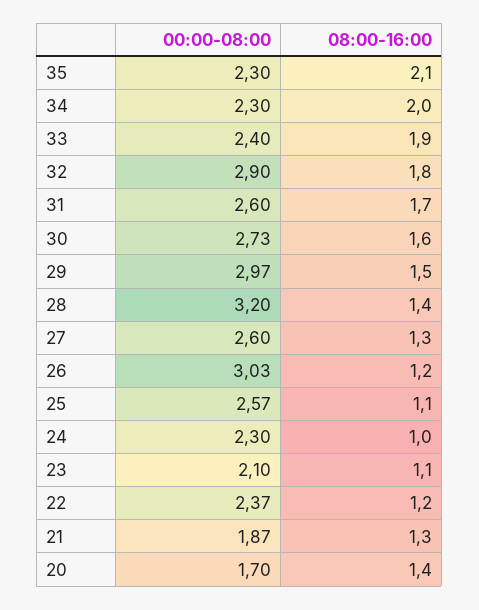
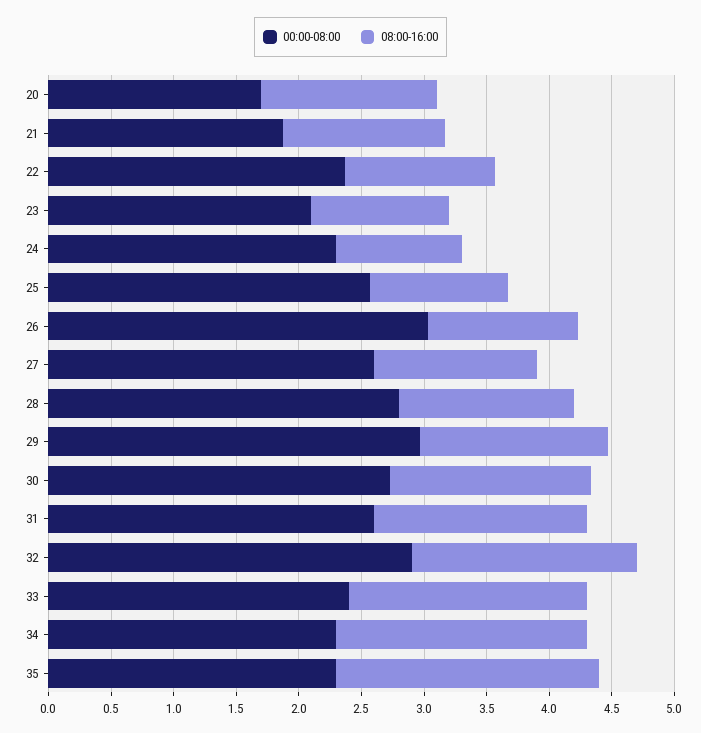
  {
    "00:00-08:00": {
      "35": 2.3,
      "34": 2.3,
      "33": 2.4,
      "32": 2.9,
      "31": 2.6,
      "30": 2.73,
      "29": 2.97,
-     "28": 3.2,
+     "28": 2.8,
      "27": 2.6,
      "26": 3.03,
      "25": 2.57,
      "24": 2.3,
      "23": 2.1,
      "22": 2.37,
      "21": 1.87,
      "20": 1.7
    },
    "08:00-16:00": {
      "35": 2.1,
      "34": 2,
      "33": 1.9,
      "32": 1.8,
      "31": 1.7,
      "30": 1.6,
      "29": 1.5,
      "28": 1.4,
      "27": 1.3,
      "26": 1.2,
      "25": 1.1,
      "24": 1,
      "23": 1.1,
      "22": 1.2,
      "21": 1.3,
      "20": 1.4
    }
  }

